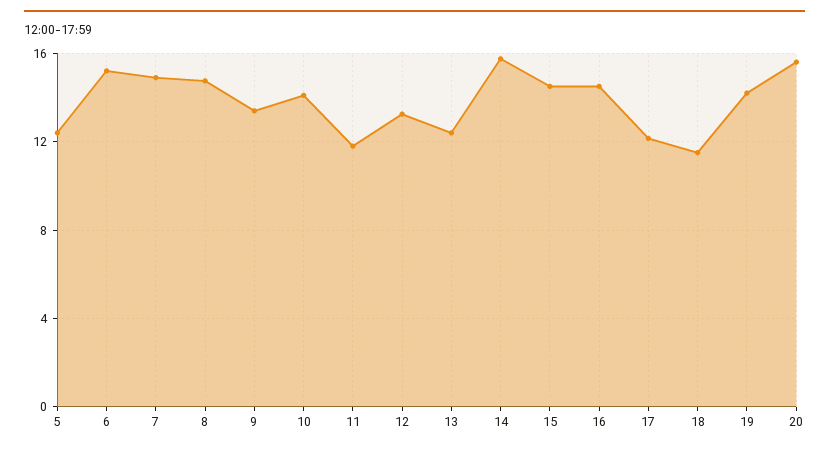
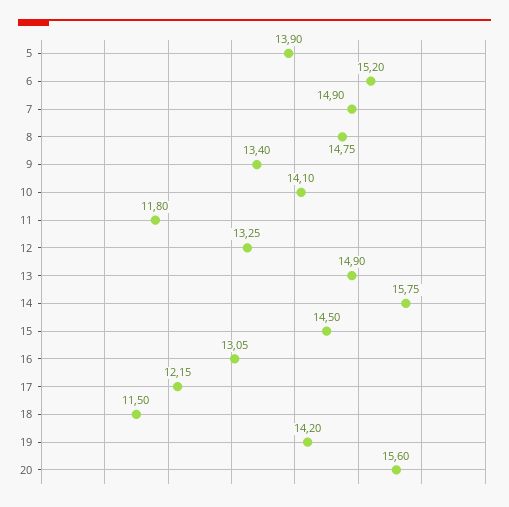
  {
-   "5": 12.5,
+   "5": 13.9,
    "6": 15.2,
    "7": 14.9,
    "8": 14.75,
    "9": 13.4,
    "10": 14.1,
    "11": 11.8,
    "12": 13.25,
-   "13": 12.5,
+   "13": 14.9,
    "14": 15.75,
    "15": 14.5,
-   "16": 14.5,
+   "16": 13.05,
    "17": 12.15,
    "18": 11.5,
    "19": 14.2,
    "20": 15.6
  }

